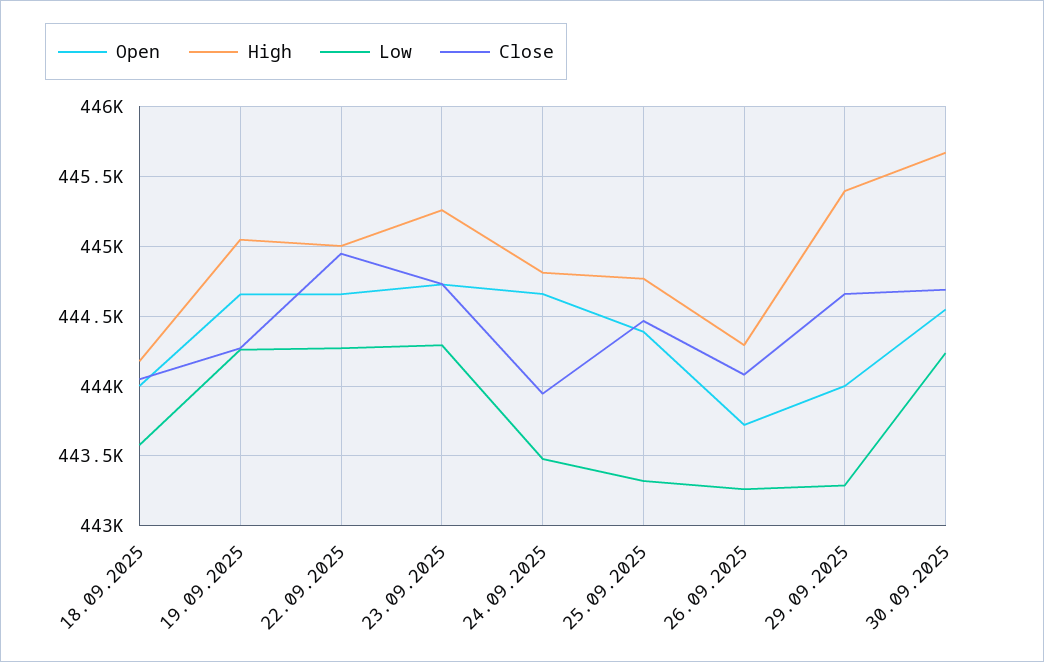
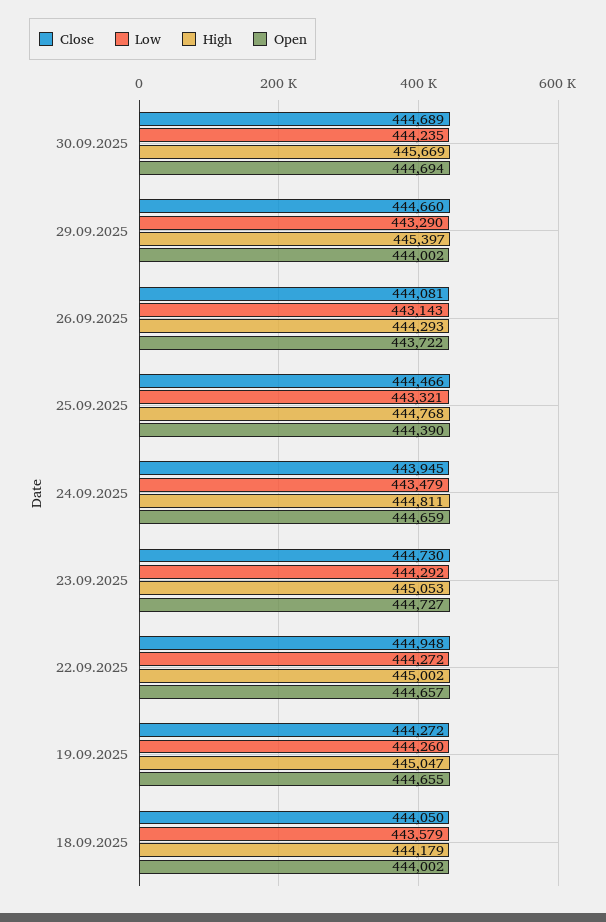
  {
    "Open": {
      "18.09.2025": 444002,
      "19.09.2025": 444655,
      "22.09.2025": 444657,
      "23.09.2025": 444727,
      "24.09.2025": 444659,
      "25.09.2025": 444390,
      "26.09.2025": 443722,
      "29.09.2025": 444002,
-     "30.09.2025": 444550
+     "30.09.2025": 444694
    },
    "High": {
      "18.09.2025": 444179,
      "19.09.2025": 445047,
      "22.09.2025": 445002,
-     "23.09.2025": 445250,
+     "23.09.2025": 445053,
      "24.09.2025": 444811,
      "25.09.2025": 444768,
      "26.09.2025": 444293,
      "29.09.2025": 445397,
      "30.09.2025": 445669
    },
    "Low": {
      "18.09.2025": 443579,
      "19.09.2025": 444260,
      "22.09.2025": 444272,
      "23.09.2025": 444292,
      "24.09.2025": 443479,
      "25.09.2025": 443321,
-     "26.09.2025": 443250,
+     "26.09.2025": 443143,
      "29.09.2025": 443290,
      "30.09.2025": 444235
    },
    "Close": {
      "18.09.2025": 444050,
      "19.09.2025": 444272,
      "22.09.2025": 444948,
      "23.09.2025": 444730,
      "24.09.2025": 443945,
      "25.09.2025": 444466,
      "26.09.2025": 444081,
      "29.09.2025": 444660,
      "30.09.2025": 444689
    }
  }

